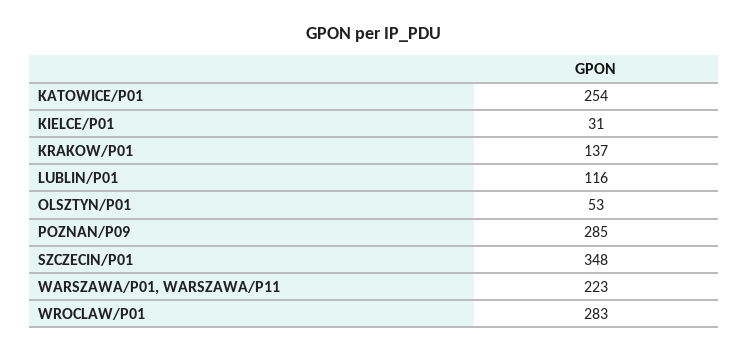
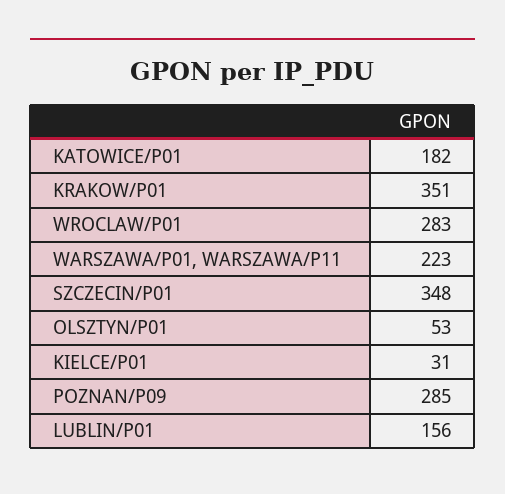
  {
-   "KATOWICE/P01": 254,
+   "KATOWICE/P01": 182,
    "KIELCE/P01": 31,
-   "KRAKOW/P01": 137,
+   "KRAKOW/P01": 351,
-   "LUBLIN/P01": 116,
+   "LUBLIN/P01": 156,
    "OLSZTYN/P01": 53,
    "POZNAN/P09": 285,
    "SZCZECIN/P01": 348,
    "WARSZAWA/P01, WARSZAWA/P11": 223,
    "WROCLAW/P01": 283
  }

